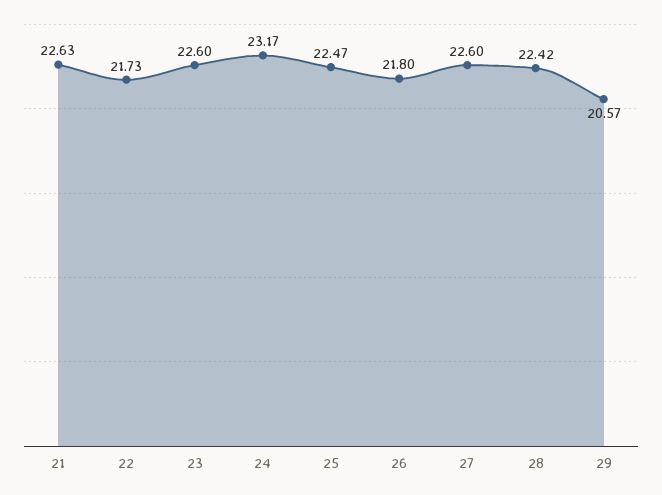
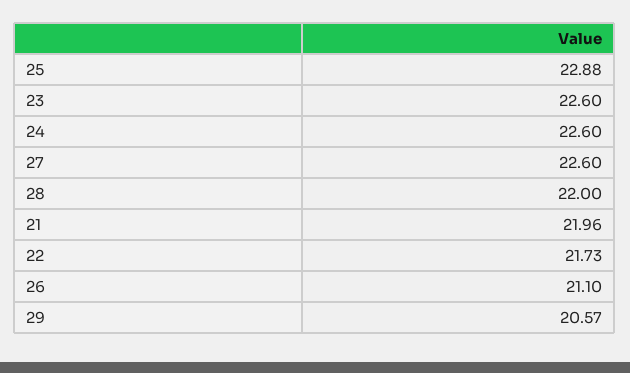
  {
-   "21": 22.63,
+   "21": 21.96,
    "22": 21.73,
    "23": 22.6,
-   "24": 23.17,
+   "24": 22.6,
-   "25": 22.47,
+   "25": 22.88,
-   "26": 21.8,
+   "26": 21.1,
    "27": 22.6,
-   "28": 22.42,
+   "28": 22,
    "29": 20.57
  }

